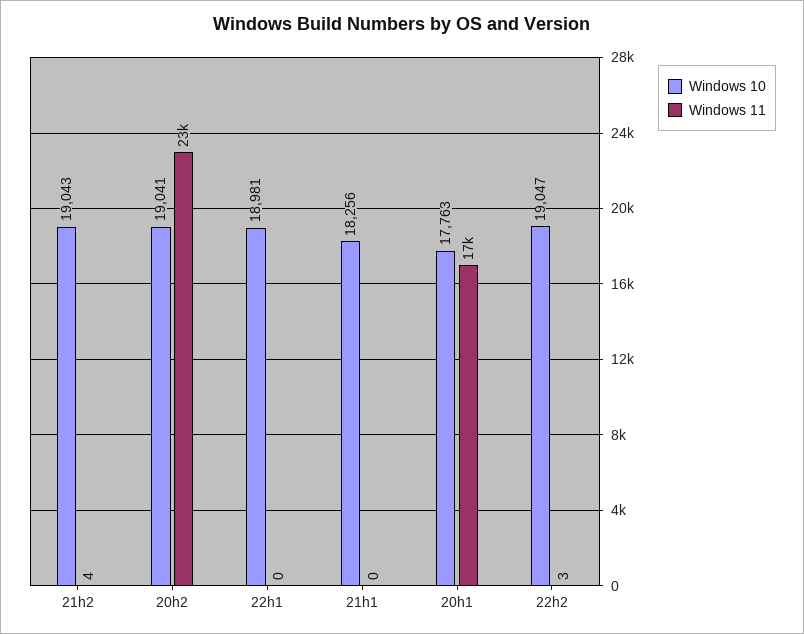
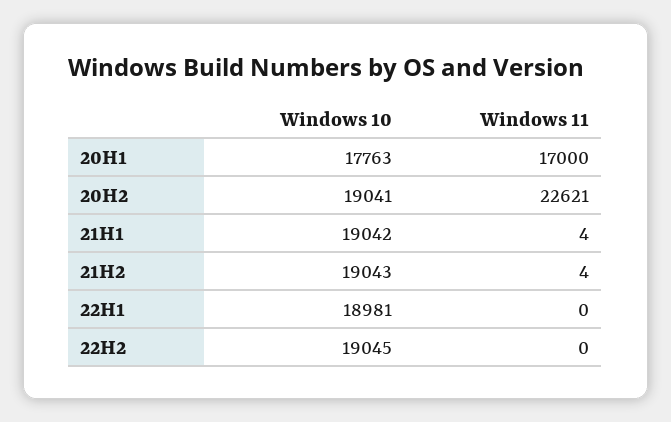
  {
    "Windows 10": {
      "21h2": 19043,
      "20h2": 19041,
      "22h1": 18981,
-     "21h1": 18256,
+     "21h1": 19042,
      "20h1": 17763,
-     "22h2": 19047
+     "22h2": 19045
    },
    "Windows 11": {
      "21h2": 4,
      "20h2": 22621,
      "22h1": 0,
-     "21h1": 0,
+     "21h1": 4,
      "20h1": 17000,
-     "22h2": 3
+     "22h2": 0
    }
  }

